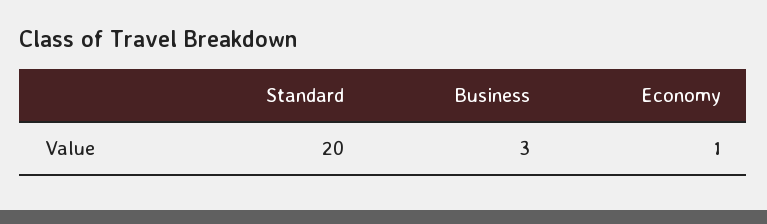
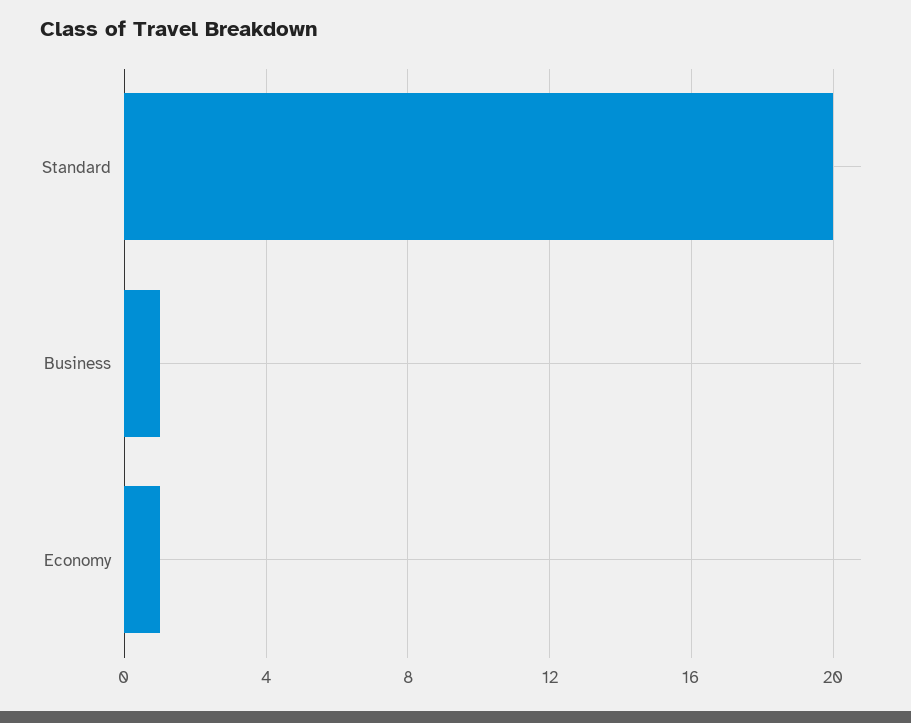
  {
    "Standard": 20,
-   "Business": 3,
+   "Business": 1,
    "Economy": 1
  }

